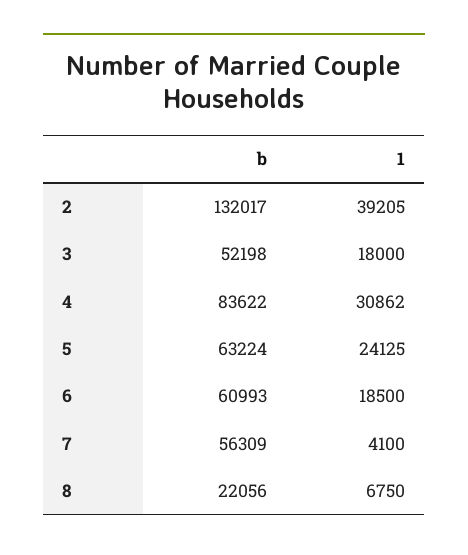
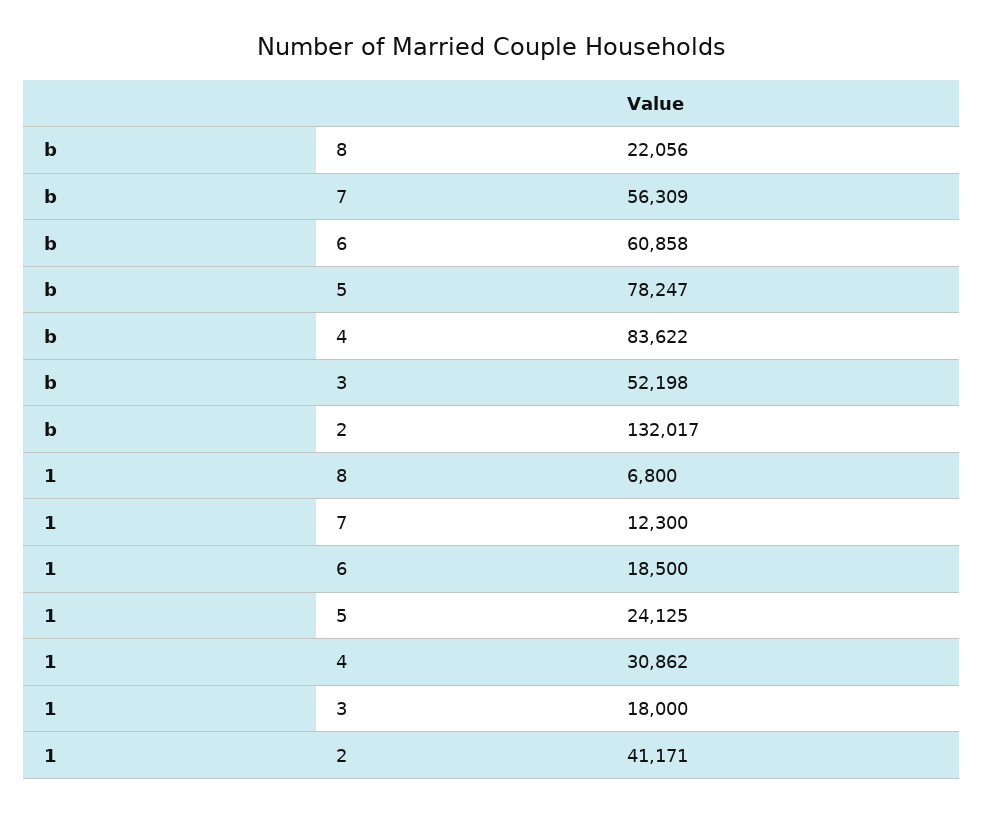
  {
    "b": {
      "2": 132017,
      "3": 52198,
      "4": 83622,
-     "5": 63224,
+     "5": 78247,
-     "6": 60993,
+     "6": 60858,
      "7": 56309,
      "8": 22056
    },
    "1": {
-     "2": 39205,
+     "2": 41171,
      "3": 18000,
      "4": 30862,
      "5": 24125,
      "6": 18500,
-     "7": 4100,
+     "7": 12300,
-     "8": 6750
+     "8": 6800
    }
  }

